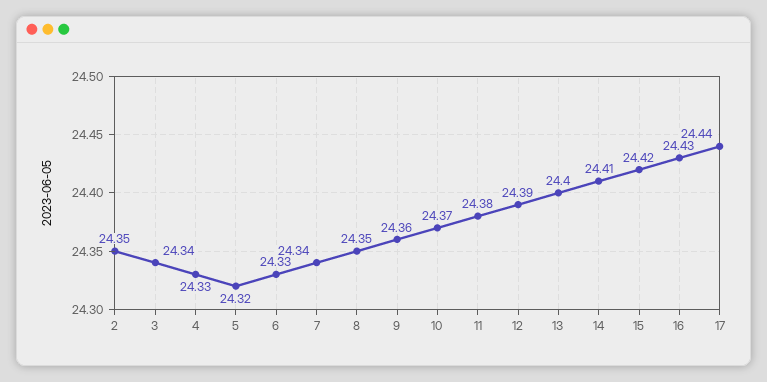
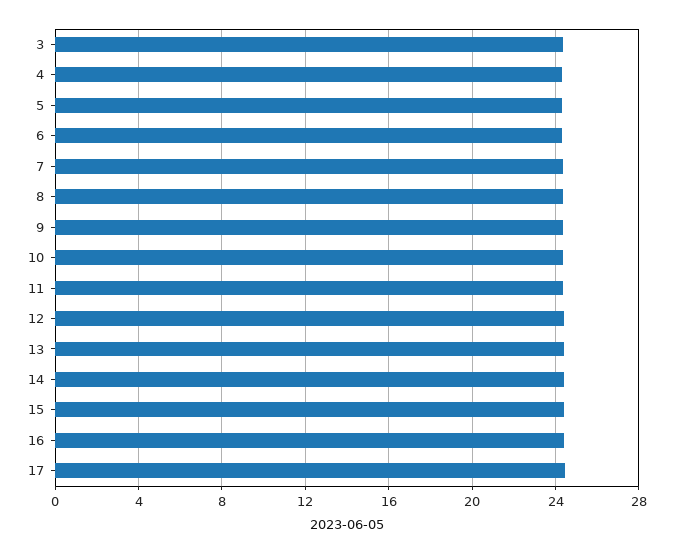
  {
-   "2": 24.35,
    "3": 24.34,
    "4": 24.33,
    "5": 24.32,
    "6": 24.33,
    "7": 24.34,
    "8": 24.35,
    "9": 24.36,
    "10": 24.37,
    "11": 24.38,
    "12": 24.39,
    "13": 24.4,
    "14": 24.41,
    "15": 24.42,
    "16": 24.43,
    "17": 24.44
  }

